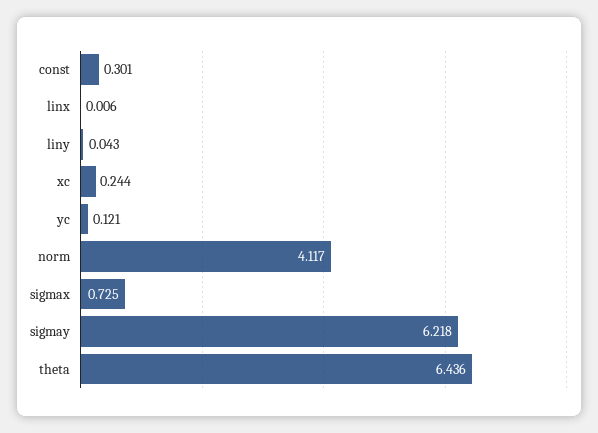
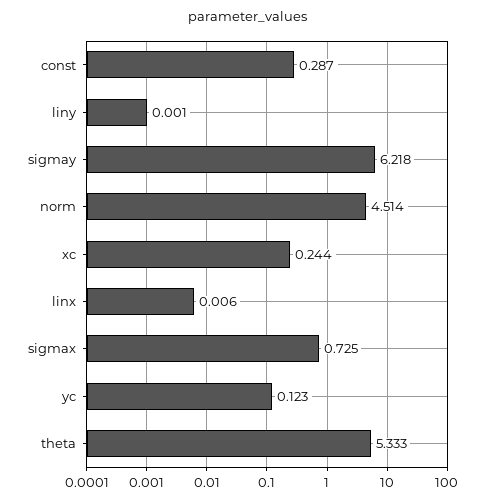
  {
-   "const": 0.301,
+   "const": 0.287,
    "linx": 0.006,
-   "liny": 0.043,
+   "liny": 0.001,
    "xc": 0.244,
-   "yc": 0.121,
+   "yc": 0.123,
-   "norm": 4.117,
+   "norm": 4.514,
    "sigmax": 0.725,
    "sigmay": 6.218,
-   "theta": 6.436
+   "theta": 5.333
  }

